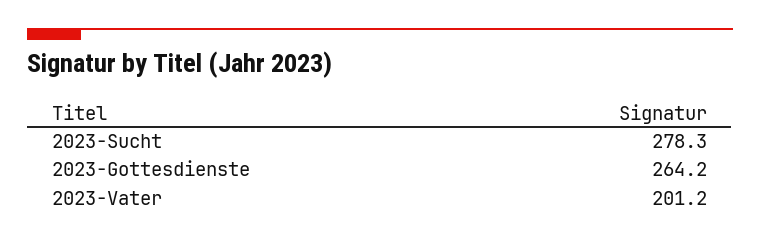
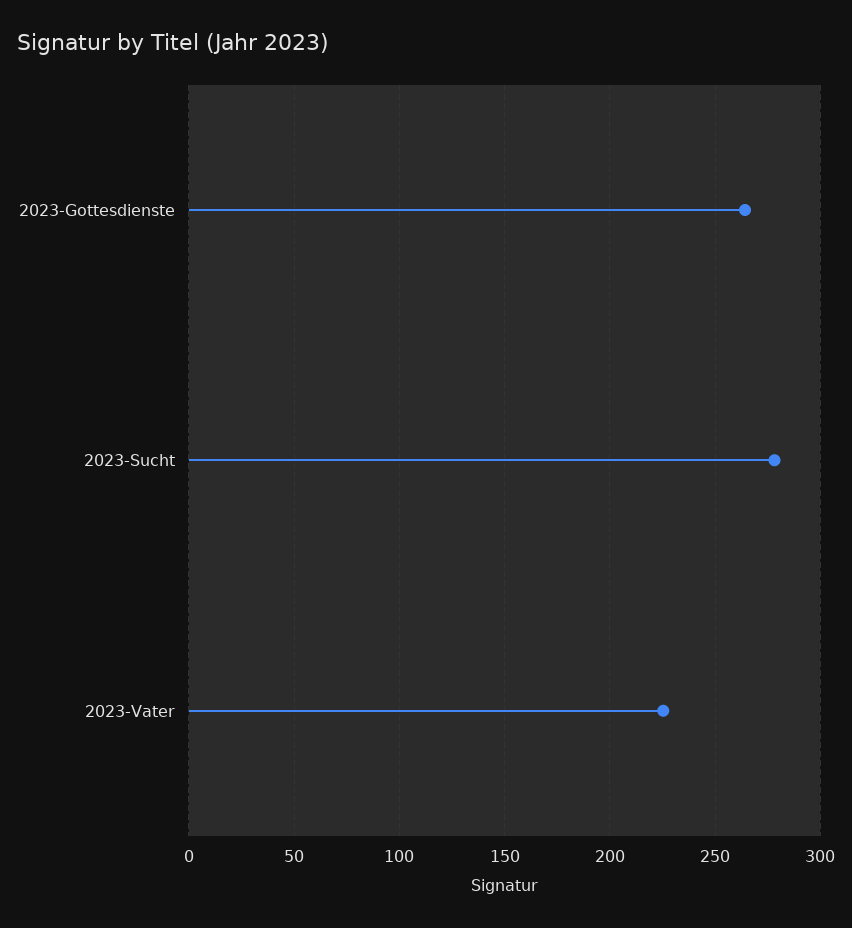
  {
    "2023-Sucht": 278.3,
    "2023-Gottesdienste": 264.2,
-   "2023-Vater": 201.2
+   "2023-Vater": 225
  }

